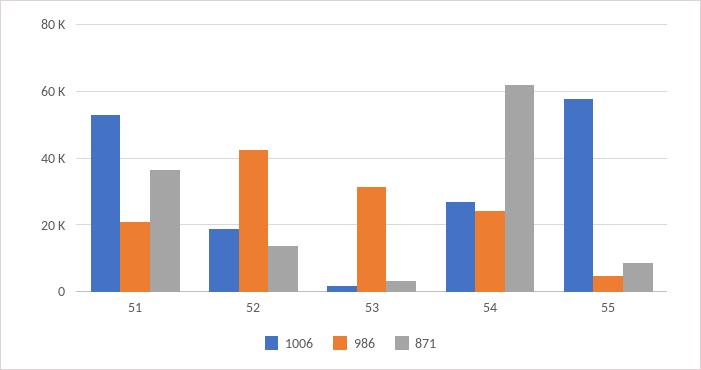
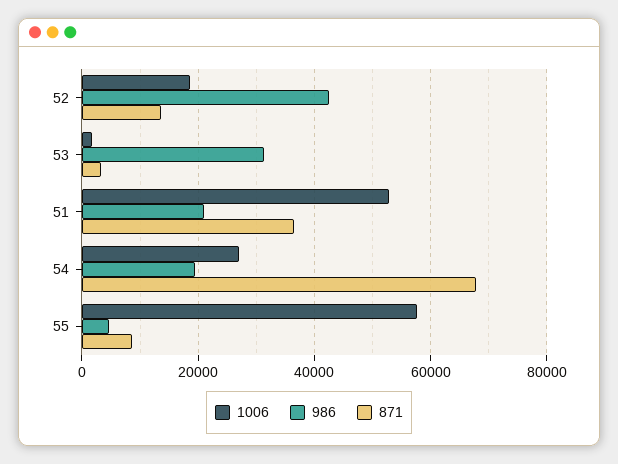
  {
    "1006": {
      "51": 52000,
      "52": 18000,
      "53": 2000,
      "54": 26000,
      "55": 58000
    },
    "986": {
      "51": 20000,
      "52": 42000,
      "53": 32000,
-     "54": 24000,
+     "54": 20000,
      "55": 4000
    },
    "871": {
      "51": 36000,
      "52": 14000,
      "53": 4000,
-     "54": 62000,
+     "54": 68000,
      "55": 8000
    }
  }

